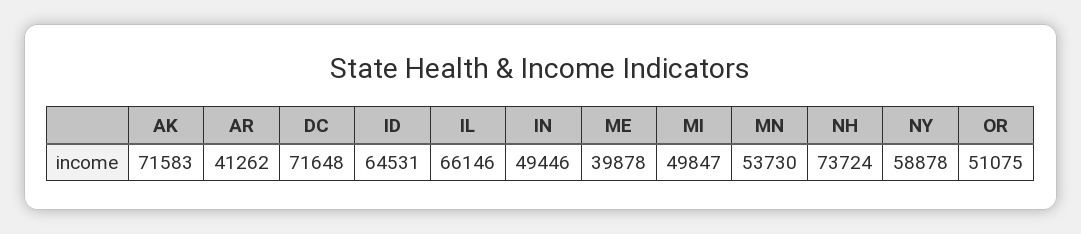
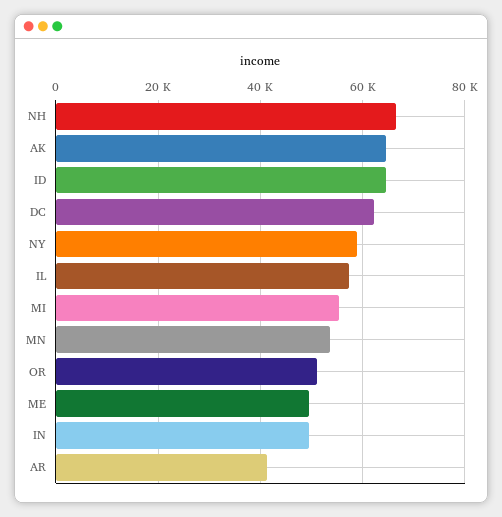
  {
-   "AK": 71583,
+   "AK": 64000,
    "AR": 41262,
-   "DC": 71648,
+   "DC": 62000,
    "ID": 64531,
-   "IL": 66146,
+   "IL": 58000,
    "IN": 49446,
-   "ME": 39878,
+   "ME": 50000,
-   "MI": 49847,
+   "MI": 56000,
    "MN": 53730,
-   "NH": 73724,
+   "NH": 66000,
    "NY": 58878,
    "OR": 51075
  }

